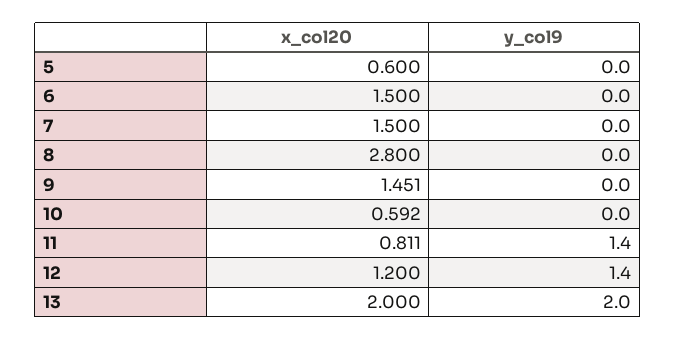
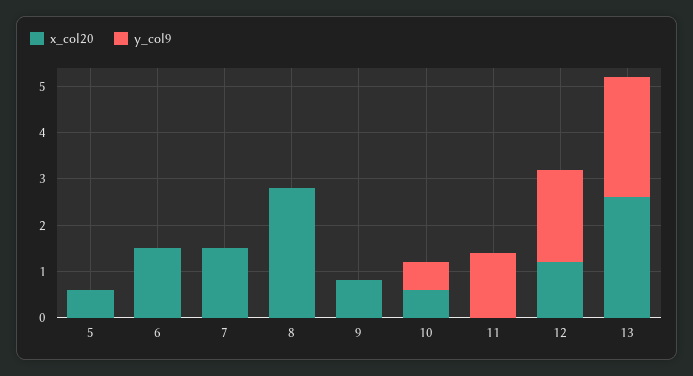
  {
    "x_col20": {
      "5": 0.6,
      "6": 1.5,
      "7": 1.5,
      "8": 2.8,
-     "9": 1.451,
+     "9": 0.8,
      "10": 0.592,
-     "11": 0.811,
+     "11": 0,
      "12": 1.2,
-     "13": 2
+     "13": 2.6
    },
    "y_col9": {
      "5": 0,
      "6": 0,
      "7": 0,
      "8": 0,
      "9": 0,
-     "10": 0,
+     "10": 0.6,
      "11": 1.4,
-     "12": 1.4,
+     "12": 2,
-     "13": 2
+     "13": 2.6
    }
  }

